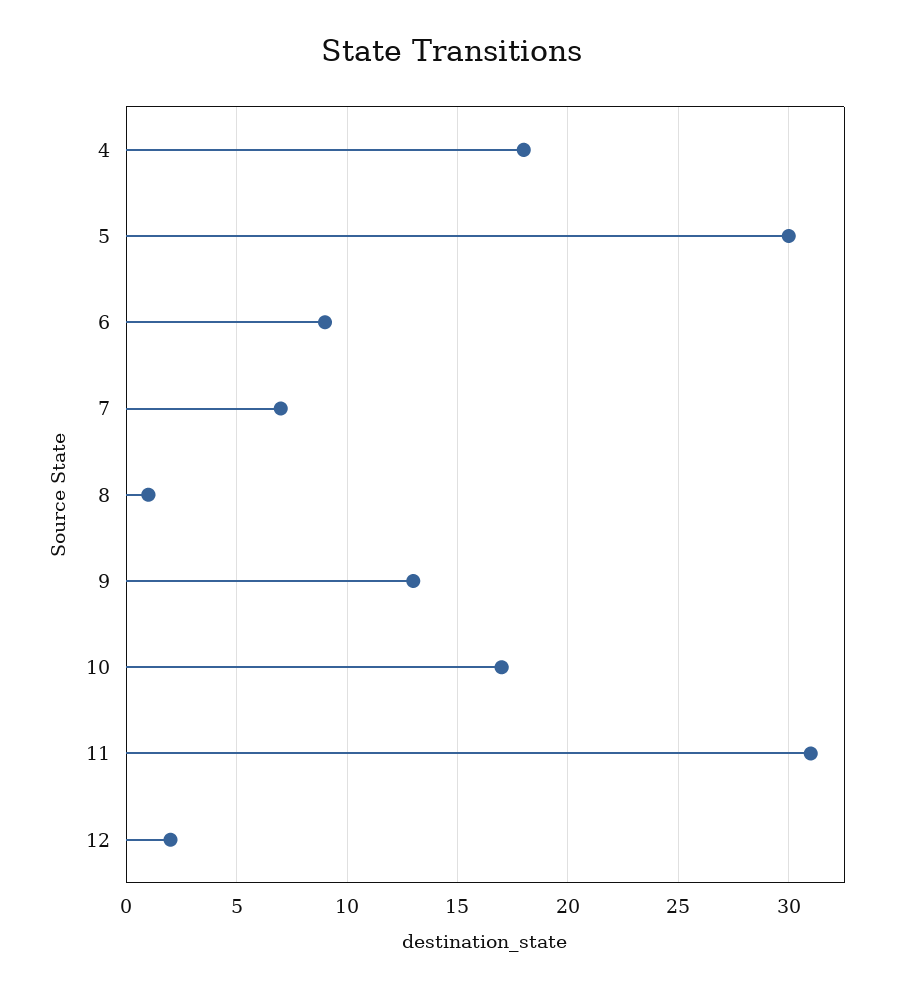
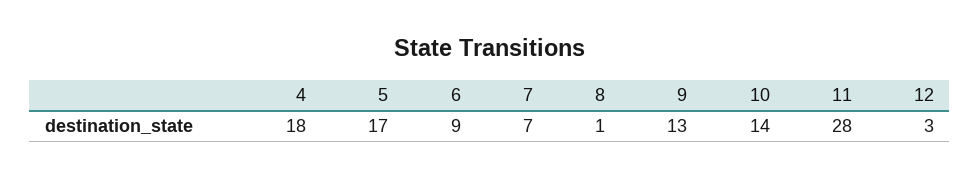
  {
    "4": 18,
-   "5": 30,
+   "5": 17,
    "6": 9,
    "7": 7,
    "8": 1,
    "9": 13,
-   "10": 17,
+   "10": 14,
-   "11": 31,
+   "11": 28,
-   "12": 2
+   "12": 3
  }

